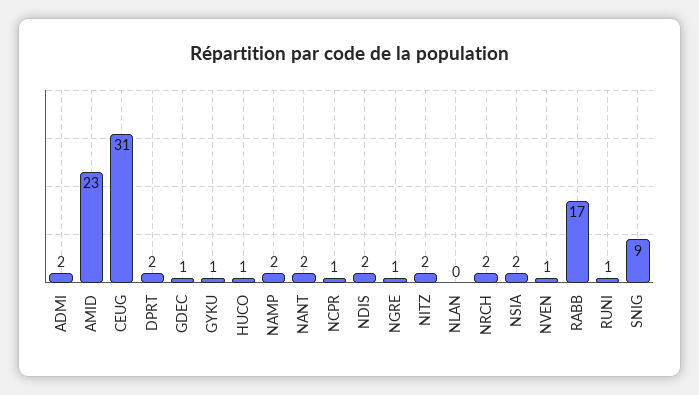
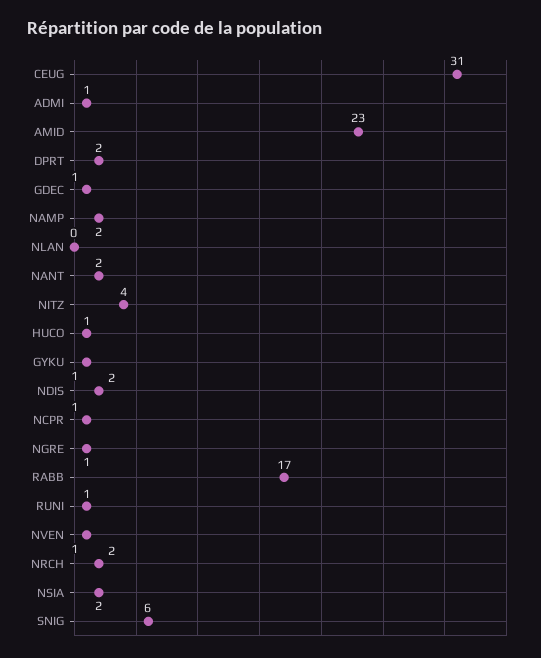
  {
-   "ADMI": 2,
+   "ADMI": 1,
    "AMID": 23,
    "CEUG": 31,
    "DPRT": 2,
    "GDEC": 1,
    "GYKU": 1,
    "HUCO": 1,
    "NAMP": 2,
    "NANT": 2,
    "NCPR": 1,
    "NDIS": 2,
    "NGRE": 1,
-   "NITZ": 2,
+   "NITZ": 4,
    "NLAN": 0,
    "NRCH": 2,
    "NSIA": 2,
    "NVEN": 1,
    "RABB": 17,
    "RUNI": 1,
-   "SNIG": 9
+   "SNIG": 6
  }

